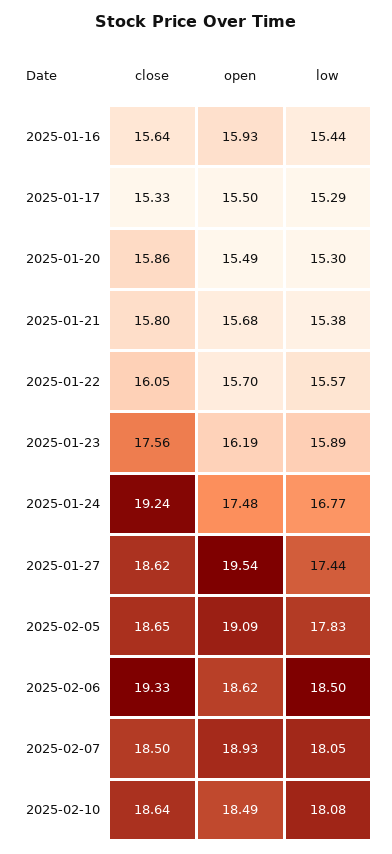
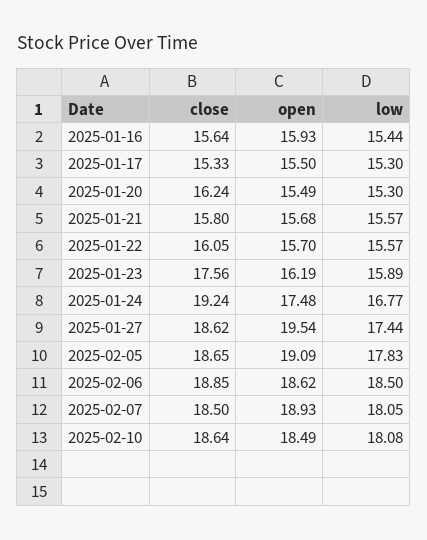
  {
    "close": {
      "2025-01-16": 15.64,
      "2025-01-17": 15.33,
-     "2025-01-20": 15.86,
+     "2025-01-20": 16.24,
      "2025-01-21": 15.8,
      "2025-01-22": 16.05,
      "2025-01-23": 17.56,
      "2025-01-24": 19.24,
      "2025-01-27": 18.62,
      "2025-02-05": 18.65,
-     "2025-02-06": 19.33,
+     "2025-02-06": 18.85,
      "2025-02-07": 18.5,
      "2025-02-10": 18.64
    },
    "open": {
      "2025-01-16": 15.93,
      "2025-01-17": 15.5,
      "2025-01-20": 15.49,
      "2025-01-21": 15.68,
      "2025-01-22": 15.7,
      "2025-01-23": 16.19,
      "2025-01-24": 17.48,
      "2025-01-27": 19.54,
      "2025-02-05": 19.09,
      "2025-02-06": 18.62,
      "2025-02-07": 18.93,
      "2025-02-10": 18.49
    },
    "low": {
      "2025-01-16": 15.44,
-     "2025-01-17": 15.29,
+     "2025-01-17": 15.3,
      "2025-01-20": 15.3,
-     "2025-01-21": 15.38,
+     "2025-01-21": 15.57,
      "2025-01-22": 15.57,
      "2025-01-23": 15.89,
      "2025-01-24": 16.77,
      "2025-01-27": 17.44,
      "2025-02-05": 17.83,
      "2025-02-06": 18.5,
      "2025-02-07": 18.05,
      "2025-02-10": 18.08
    }
  }

